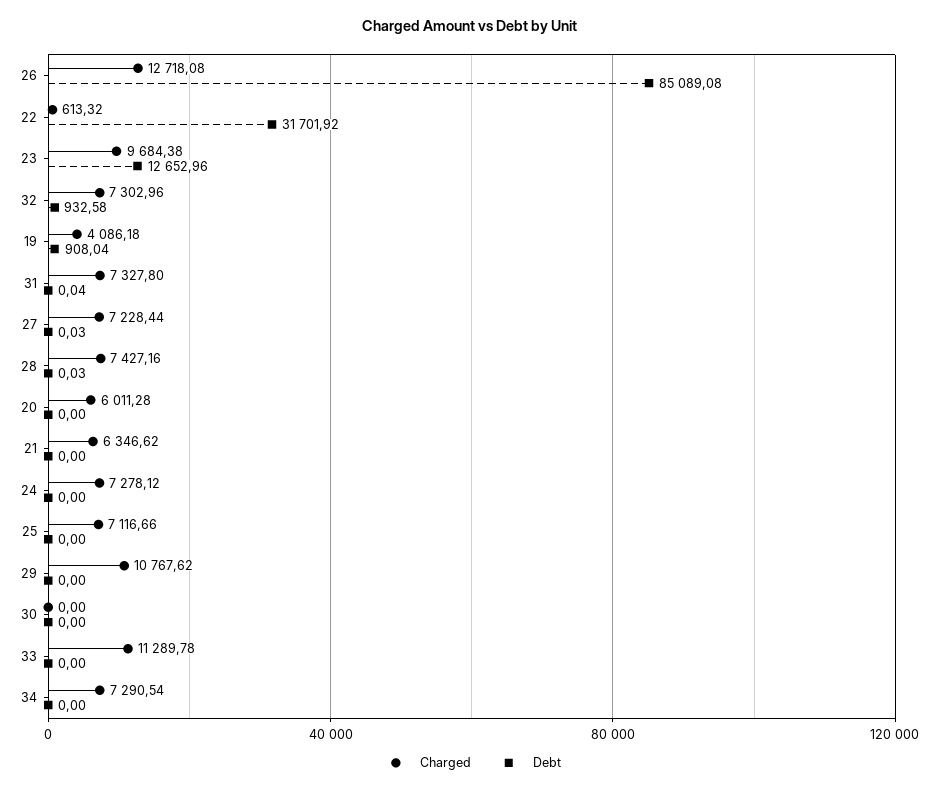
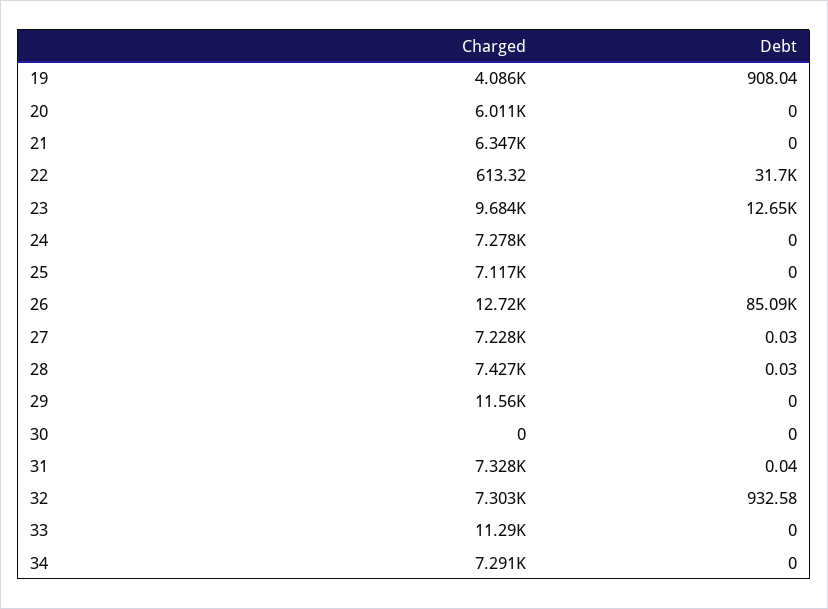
  {
    "Charged": {
      "26": 12718.08,
      "22": 613.32,
      "23": 9684.38,
      "32": 7302.96,
      "19": 4086.18,
      "31": 7327.8,
      "27": 7228.44,
      "28": 7427.16,
      "20": 6011.28,
      "21": 6346.62,
      "24": 7278.12,
      "25": 7116.66,
-     "29": 10767.62,
+     "29": 11560,
      "30": 0,
      "33": 11289.78,
      "34": 7290.54
    },
    "Debt": {
      "26": 85089.08,
      "22": 31701.92,
      "23": 12652.96,
      "32": 932.58,
      "19": 908.04,
      "31": 0.04,
      "27": 0.03,
      "28": 0.03,
      "20": 0,
      "21": 0,
      "24": 0,
      "25": 0,
      "29": 0,
      "30": 0,
      "33": 0,
      "34": 0
    }
  }

